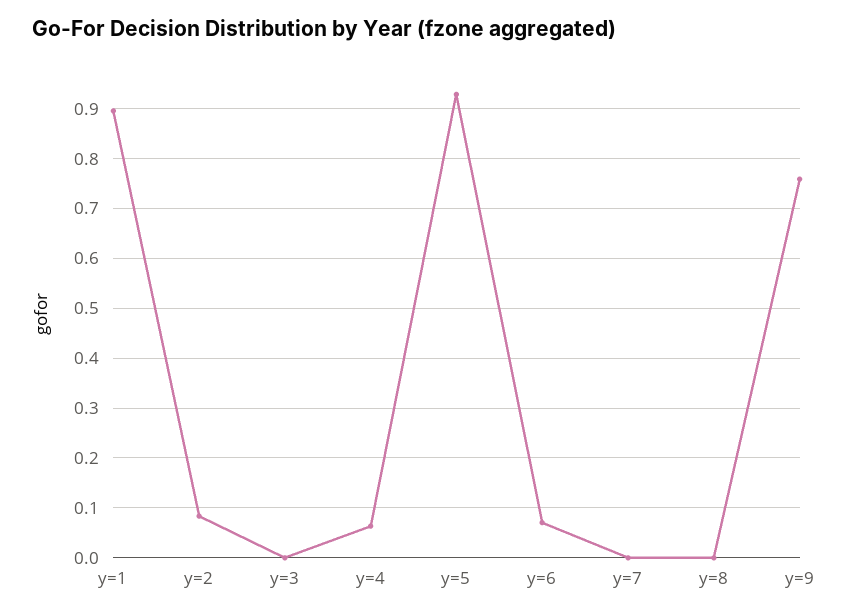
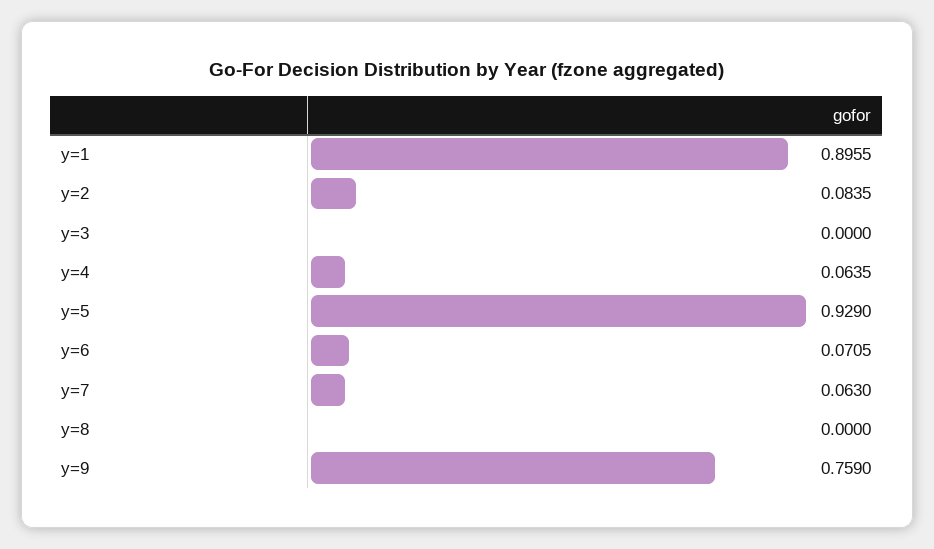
  {
    "y=1": 0.8955,
    "y=2": 0.0835,
    "y=3": 0,
    "y=4": 0.0635,
    "y=5": 0.929,
    "y=6": 0.0705,
-   "y=7": 0,
+   "y=7": 0.063,
    "y=8": 0,
    "y=9": 0.759
  }

